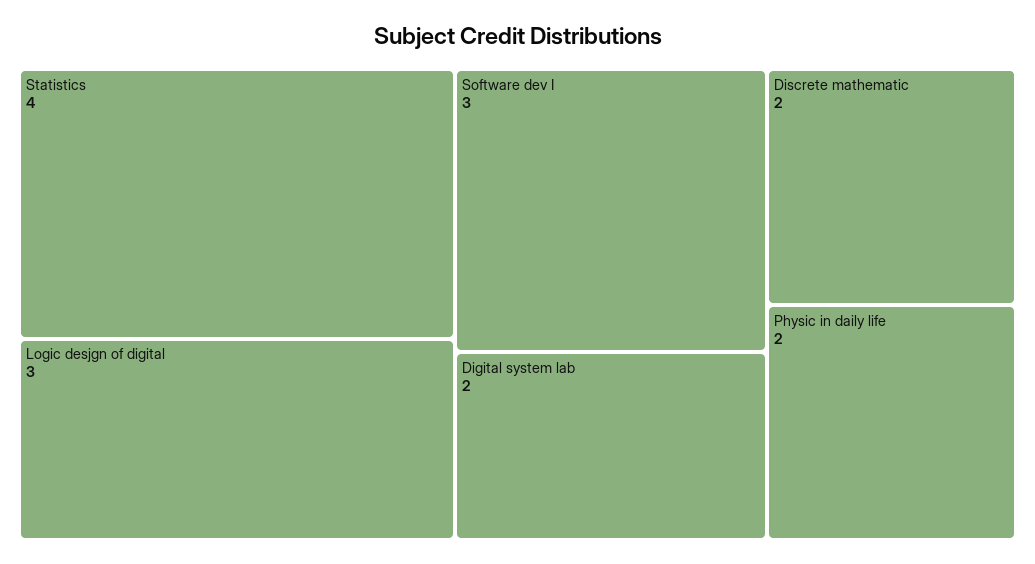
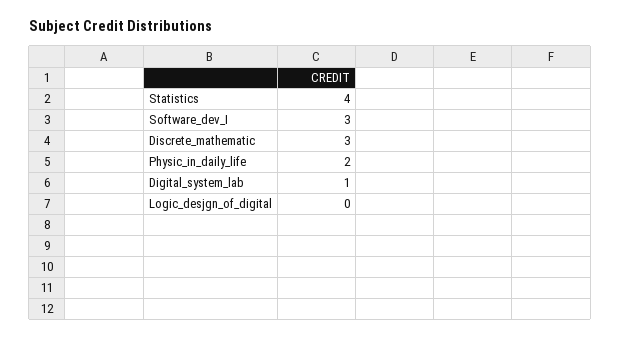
  {
    "Statistics": 4,
-   "Logic desjgn of digital": 3,
+   "Logic desjgn of digital": 0,
    "Software dev I": 3,
-   "Digital system lab": 2,
+   "Digital system lab": 1,
-   "Discrete mathematic": 2,
+   "Discrete mathematic": 3,
    "Physic in daily life": 2
  }

